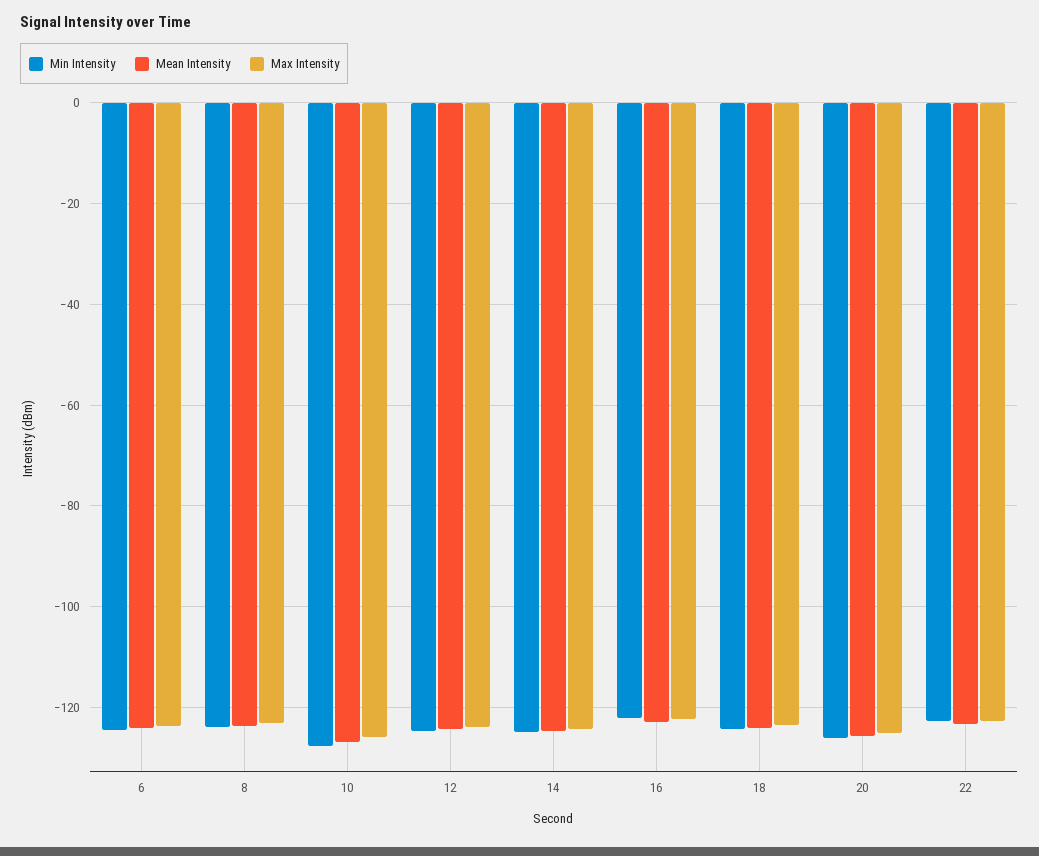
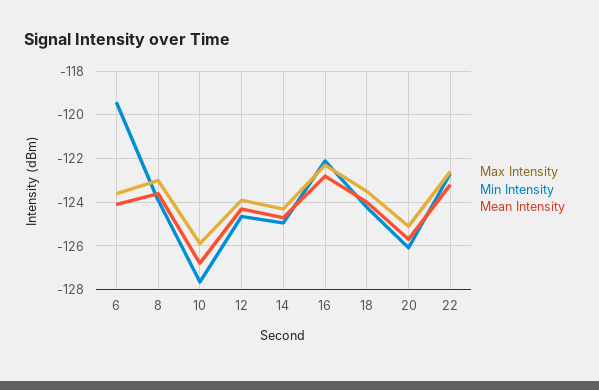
  {
    "Min Intensity": {
-     "6": -124,
+     "6": -119.5,
      "8": -124,
      "10": -127.5,
      "12": -124.5,
      "14": -125,
      "16": -122,
      "18": -124,
      "20": -126,
      "22": -122.5
    },
    "Mean Intensity": {
      "6": -124,
      "8": -123.5,
      "10": -127,
      "12": -124.5,
      "14": -124.5,
      "16": -123,
      "18": -124,
      "20": -125.5,
      "22": -123
    },
    "Max Intensity": {
      "6": -123.5,
      "8": -123,
      "10": -126,
      "12": -124,
      "14": -124.5,
      "16": -122.5,
      "18": -123.5,
      "20": -125,
      "22": -122.5
    }
  }

